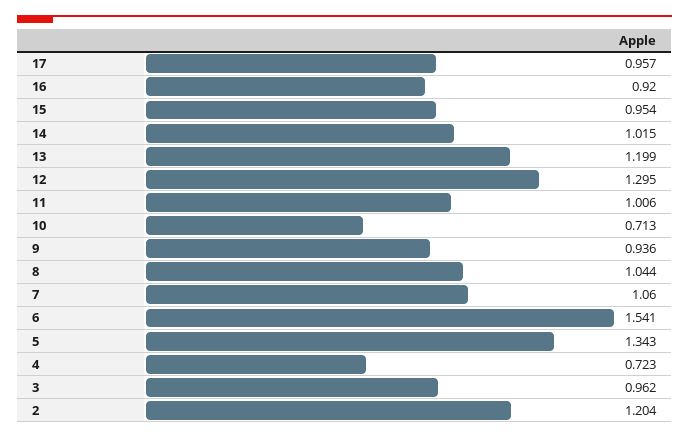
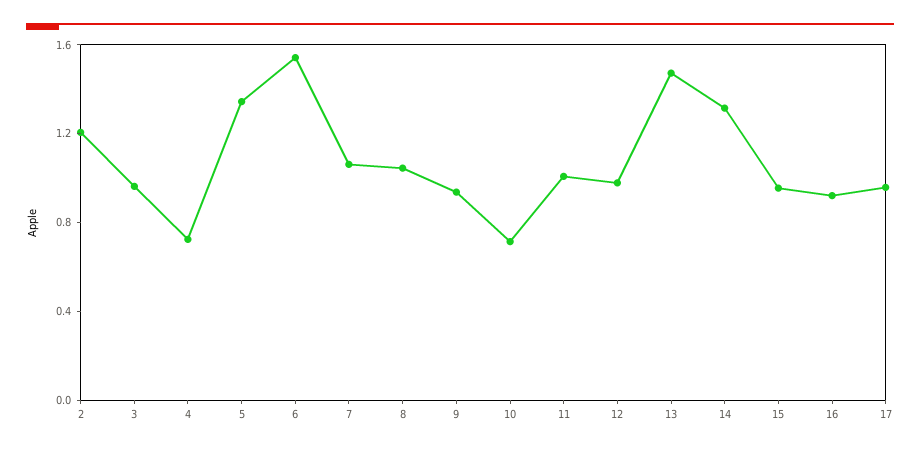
  {
    "17": 0.957,
    "16": 0.92,
    "15": 0.954,
-   "14": 1.015,
+   "14": 1.3,
-   "13": 1.199,
+   "13": 1.5,
-   "12": 1.295,
+   "12": 1,
    "11": 1.006,
    "10": 0.713,
    "9": 0.936,
    "8": 1.044,
    "7": 1.06,
    "6": 1.541,
    "5": 1.343,
    "4": 0.723,
    "3": 0.962,
    "2": 1.204
  }

